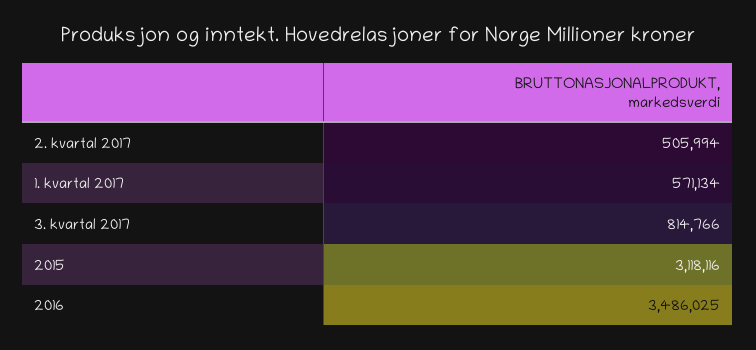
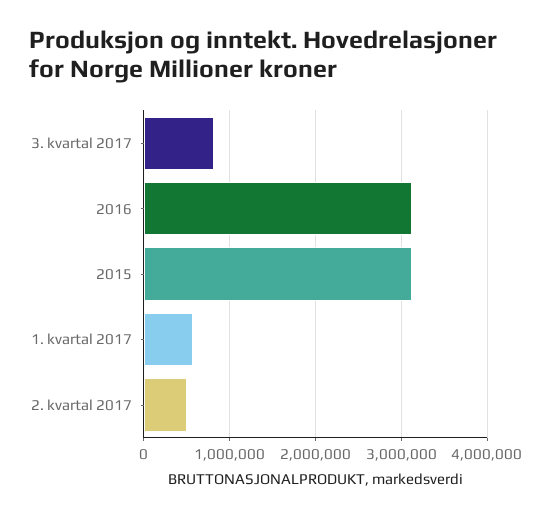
  {
    "2. kvartal 2017": 505994,
    "1. kvartal 2017": 571134,
    "3. kvartal 2017": 814766,
    "2015": 3118116,
-   "2016": 3486025
+   "2016": 3100000
  }

